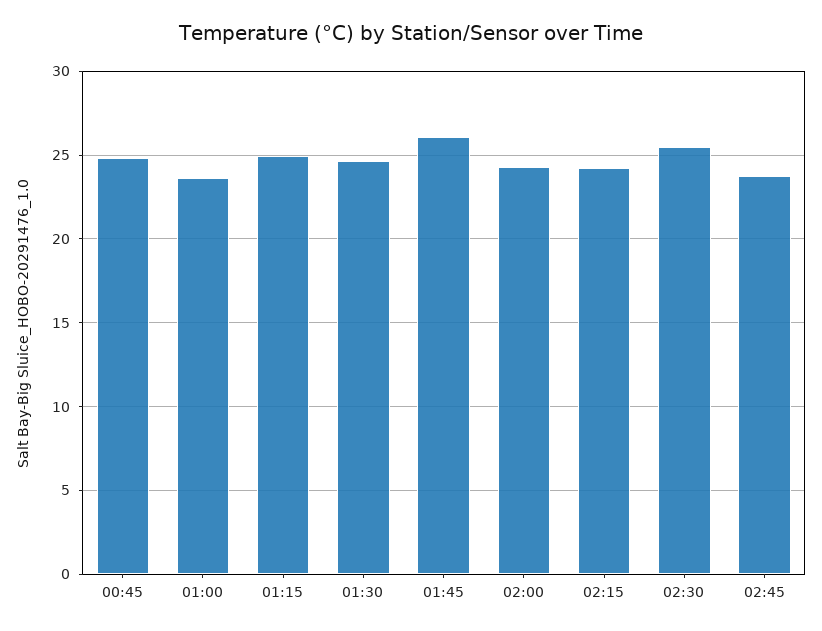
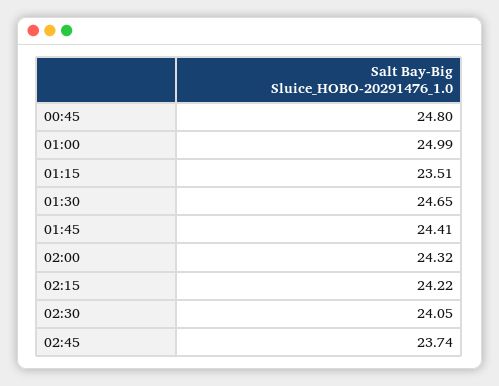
  {
    "00:45": 24.8,
-   "01:00": 23.5,
+   "01:00": 24.99,
-   "01:15": 25,
+   "01:15": 23.51,
    "01:30": 24.65,
-   "01:45": 26,
+   "01:45": 24.41,
    "02:00": 24.32,
    "02:15": 24.22,
-   "02:30": 25.5,
+   "02:30": 24.05,
    "02:45": 23.74
  }

